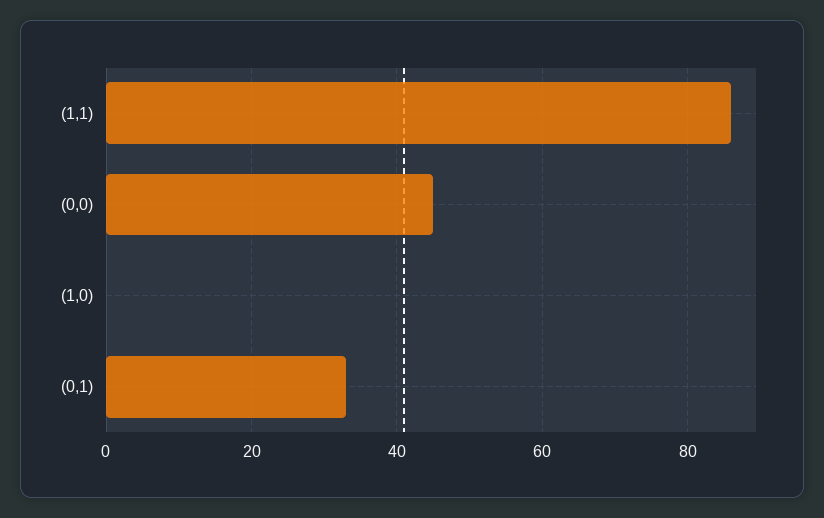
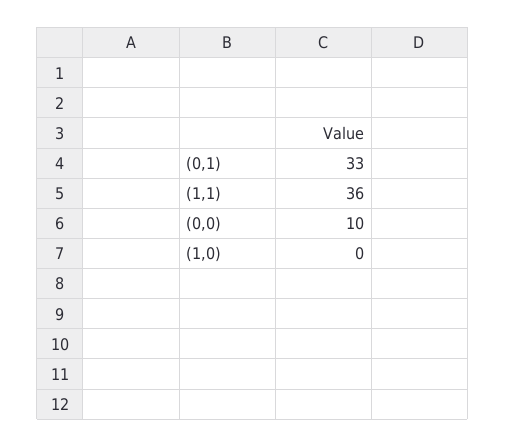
  {
-   "(1,1)": 85,
+   "(1,1)": 36,
-   "(0,0)": 45,
+   "(0,0)": 10,
    "(1,0)": 0,
    "(0,1)": 33
  }

